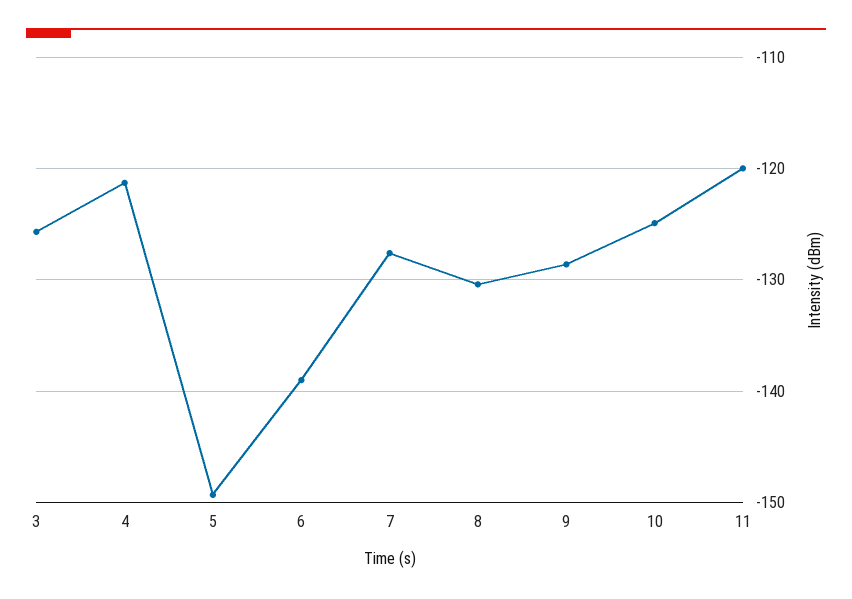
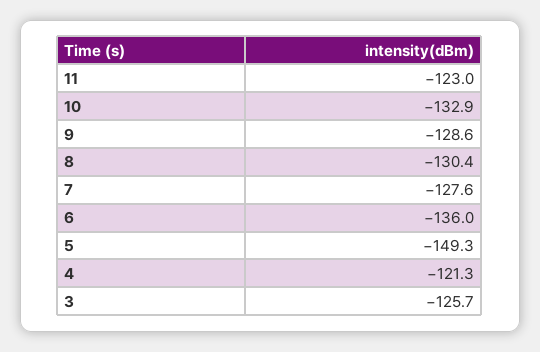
  {
    "3": -125.7,
    "4": -121.3,
    "5": -149.3,
-   "6": -139,
+   "6": -136,
    "7": -127.6,
    "8": -130.4,
    "9": -128.6,
-   "10": -125,
+   "10": -132.9,
-   "11": -120
+   "11": -123
  }

